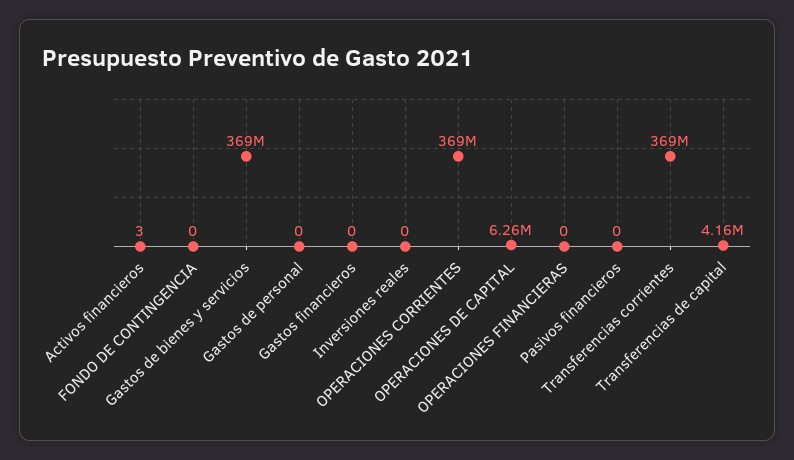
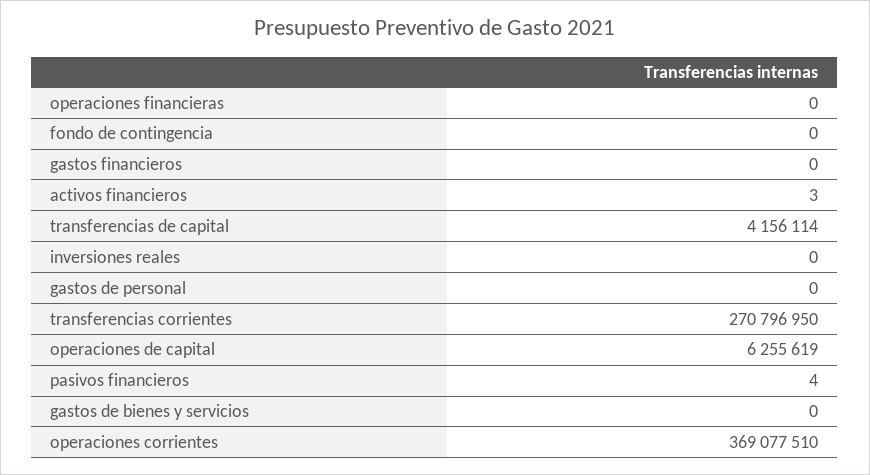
  {
    "Activos financieros": 3,
    "FONDO DE CONTINGENCIA": 0,
-   "Gastos de bienes y servicios": 369000000,
+   "Gastos de bienes y servicios": 0,
    "Gastos de personal": 0,
    "Gastos financieros": 0,
    "Inversiones reales": 0,
    "OPERACIONES CORRIENTES": 369077510,
    "OPERACIONES DE CAPITAL": 6255619,
    "OPERACIONES FINANCIERAS": 0,
-   "Pasivos financieros": 0,
+   "Pasivos financieros": 4,
-   "Transferencias corrientes": 369000000,
+   "Transferencias corrientes": 270796950,
    "Transferencias de capital": 4156114
  }

